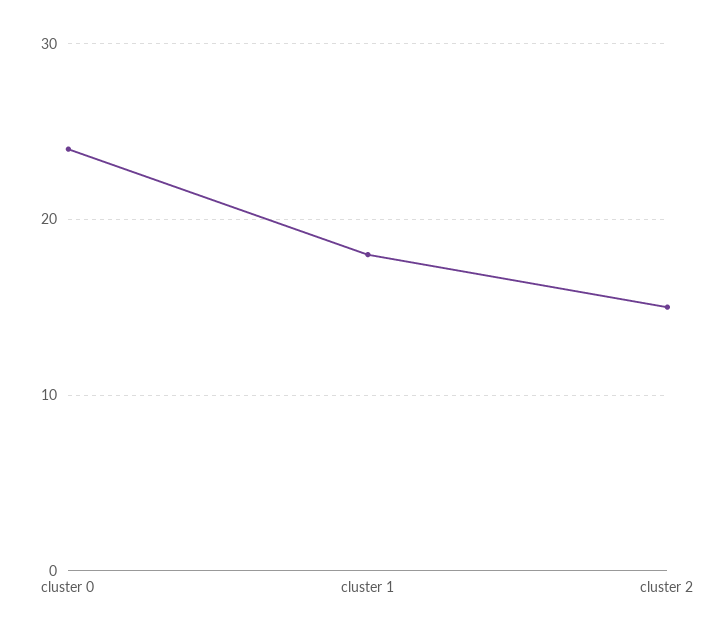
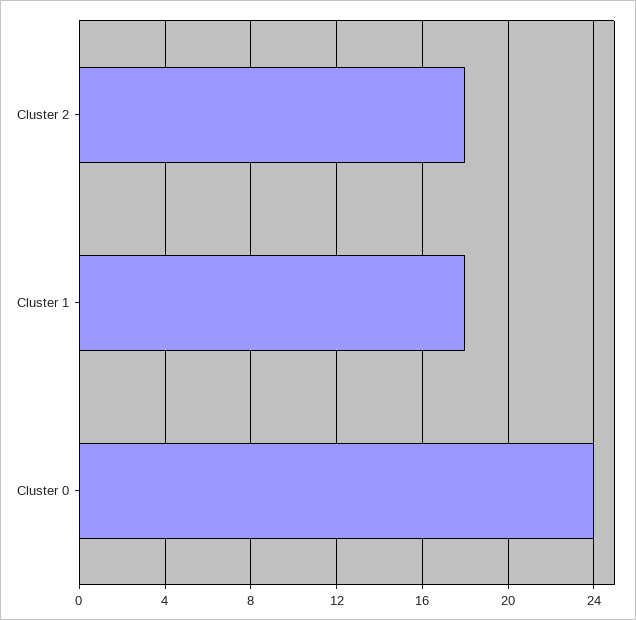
  {
    "cluster 0": 24,
    "cluster 1": 18,
-   "cluster 2": 15
+   "cluster 2": 18
  }

